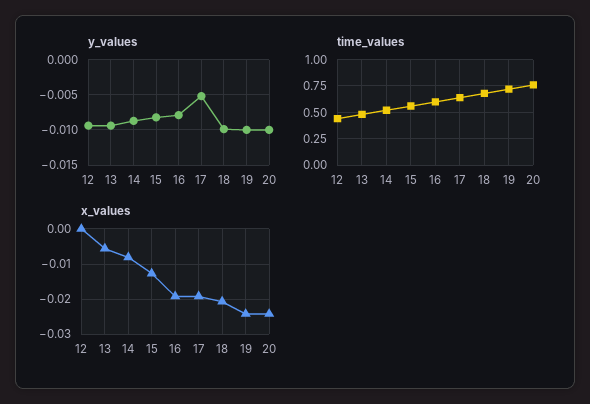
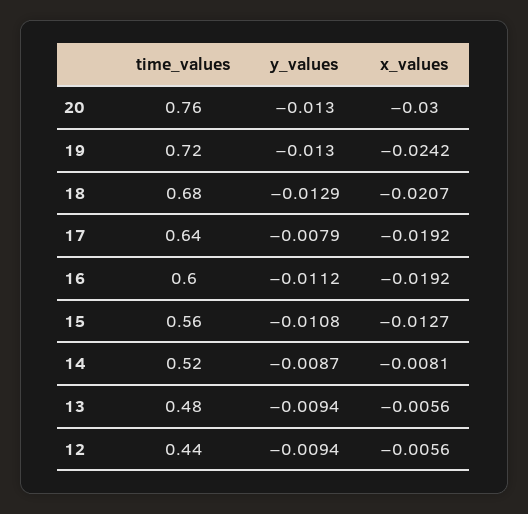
  {
    "y_values": {
      "12": -0.0094,
      "13": -0.0094,
      "14": -0.0087,
-     "15": -0.008,
+     "15": -0.0108,
-     "16": -0.008,
+     "16": -0.0112,
-     "17": -0.005,
+     "17": -0.0079,
-     "18": -0.01,
+     "18": -0.0129,
-     "19": -0.01,
+     "19": -0.013,
-     "20": -0.01
+     "20": -0.013
    },
    "time_values": {
      "12": 0.44,
      "13": 0.48,
      "14": 0.52,
      "15": 0.56,
      "16": 0.6,
      "17": 0.64,
      "18": 0.68,
      "19": 0.72,
      "20": 0.76
    },
    "x_values": {
-     "12": 0,
+     "12": -0.0056,
      "13": -0.0056,
      "14": -0.0081,
      "15": -0.0127,
      "16": -0.0192,
      "17": -0.0192,
      "18": -0.0207,
      "19": -0.0242,
-     "20": -0.024
+     "20": -0.03
    }
  }

